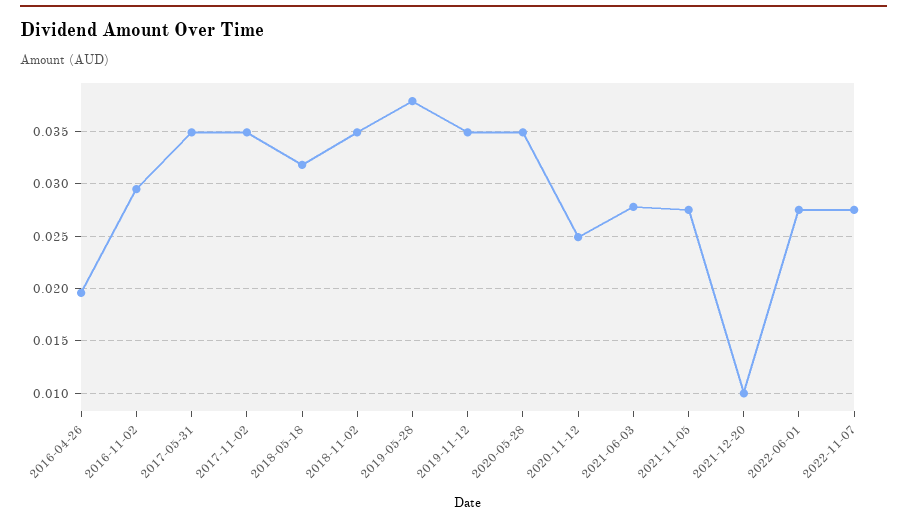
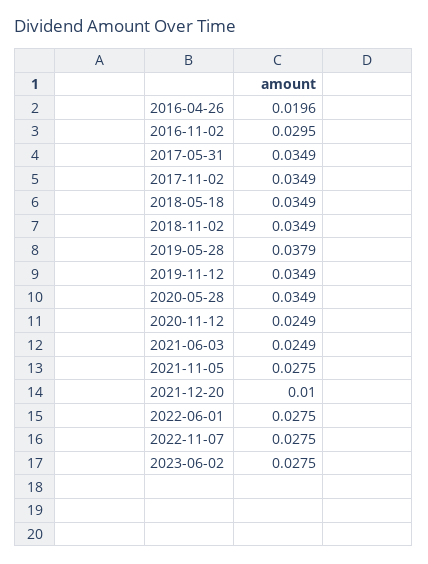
  {
    "2016-04-26": 0.0196,
    "2016-11-02": 0.0295,
    "2017-05-31": 0.0349,
    "2017-11-02": 0.0349,
-   "2018-05-18": 0.032,
+   "2018-05-18": 0.0349,
    "2018-11-02": 0.0349,
    "2019-05-28": 0.0379,
    "2019-11-12": 0.0349,
    "2020-05-28": 0.0349,
    "2020-11-12": 0.0249,
-   "2021-06-03": 0.028,
+   "2021-06-03": 0.0249,
    "2021-11-05": 0.0275,
    "2021-12-20": 0.01,
    "2022-06-01": 0.0275,
-   "2022-11-07": 0.0275
+   "2022-11-07": 0.0275,
+   "2023-06-02": 0.0275
  }

